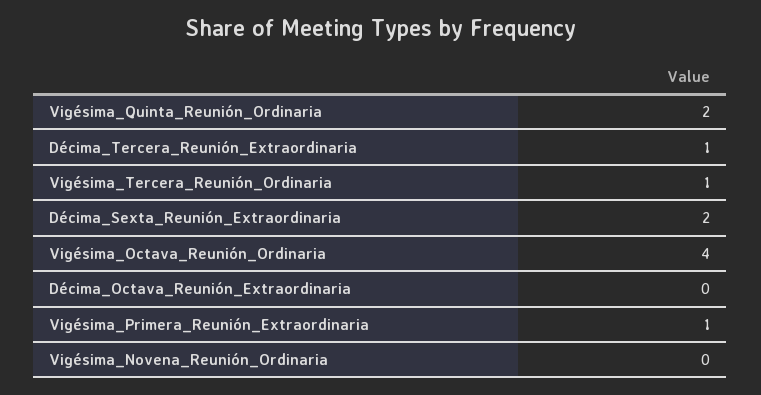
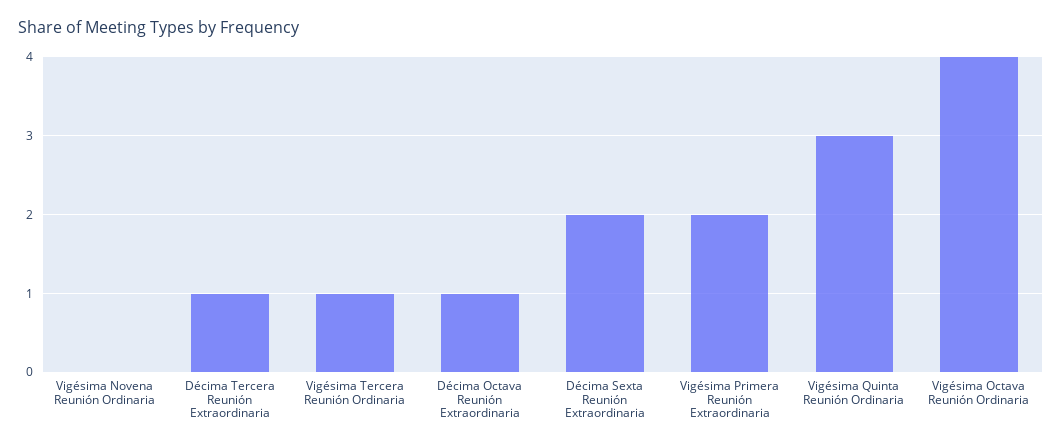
  {
-   "Vigésima_Quinta_Reunión_Ordinaria": 2,
+   "Vigésima_Quinta_Reunión_Ordinaria": 3,
    "Décima_Tercera_Reunión_Extraordinaria": 1,
    "Vigésima_Tercera_Reunión_Ordinaria": 1,
    "Décima_Sexta_Reunión_Extraordinaria": 2,
    "Vigésima_Octava_Reunión_Ordinaria": 4,
-   "Décima_Octava_Reunión_Extraordinaria": 0,
+   "Décima_Octava_Reunión_Extraordinaria": 1,
-   "Vigésima_Primera_Reunión_Extraordinaria": 1,
+   "Vigésima_Primera_Reunión_Extraordinaria": 2,
    "Vigésima_Novena_Reunión_Ordinaria": 0
  }

